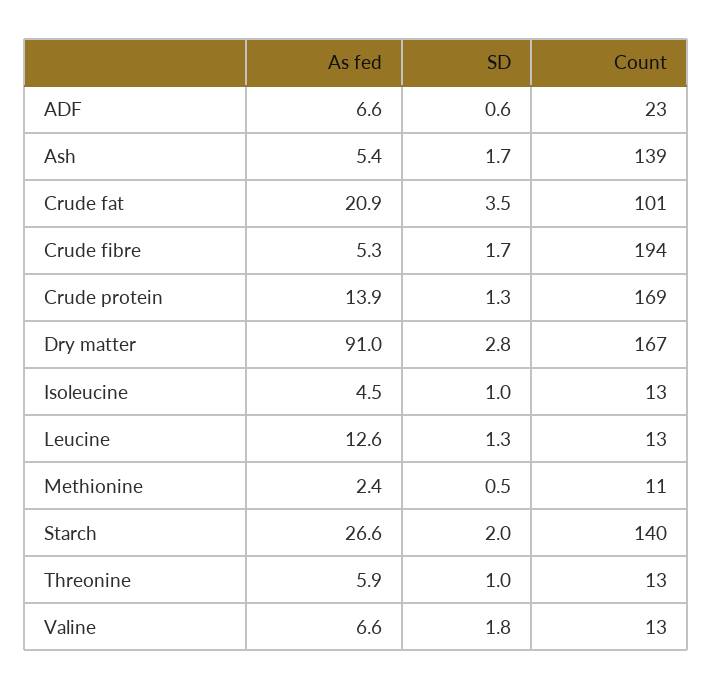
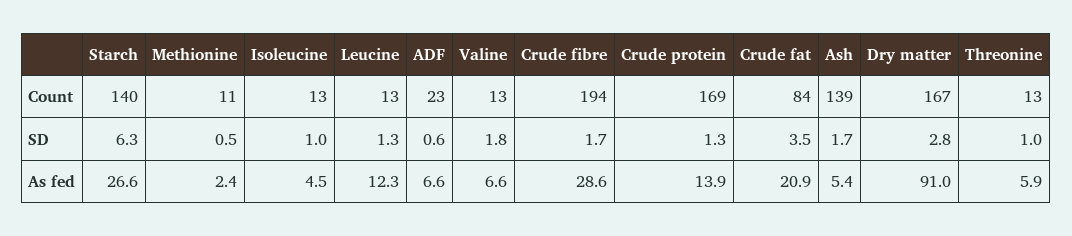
  {
    "As fed": {
      "ADF": 6.6,
      "Ash": 5.4,
      "Crude fat": 20.9,
-     "Crude fibre": 5.3,
+     "Crude fibre": 28.6,
      "Crude protein": 13.9,
      "Dry matter": 91,
      "Isoleucine": 4.5,
-     "Leucine": 12.6,
+     "Leucine": 12.3,
      "Methionine": 2.4,
      "Starch": 26.6,
      "Threonine": 5.9,
      "Valine": 6.6
    },
    "SD": {
      "ADF": 0.6,
      "Ash": 1.7,
      "Crude fat": 3.5,
      "Crude fibre": 1.7,
      "Crude protein": 1.3,
      "Dry matter": 2.8,
      "Isoleucine": 1,
      "Leucine": 1.3,
      "Methionine": 0.5,
-     "Starch": 2,
+     "Starch": 6.3,
      "Threonine": 1,
      "Valine": 1.8
    },
    "Count": {
      "ADF": 23,
      "Ash": 139,
-     "Crude fat": 101,
+     "Crude fat": 84,
      "Crude fibre": 194,
      "Crude protein": 169,
      "Dry matter": 167,
      "Isoleucine": 13,
      "Leucine": 13,
      "Methionine": 11,
      "Starch": 140,
      "Threonine": 13,
      "Valine": 13
    }
  }

